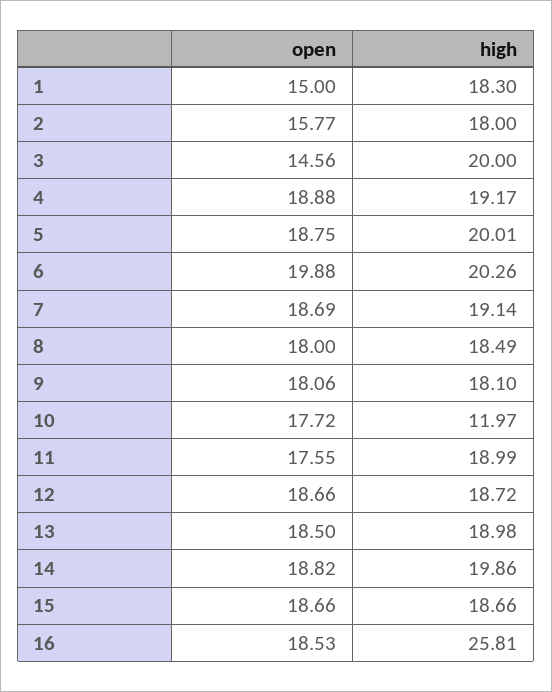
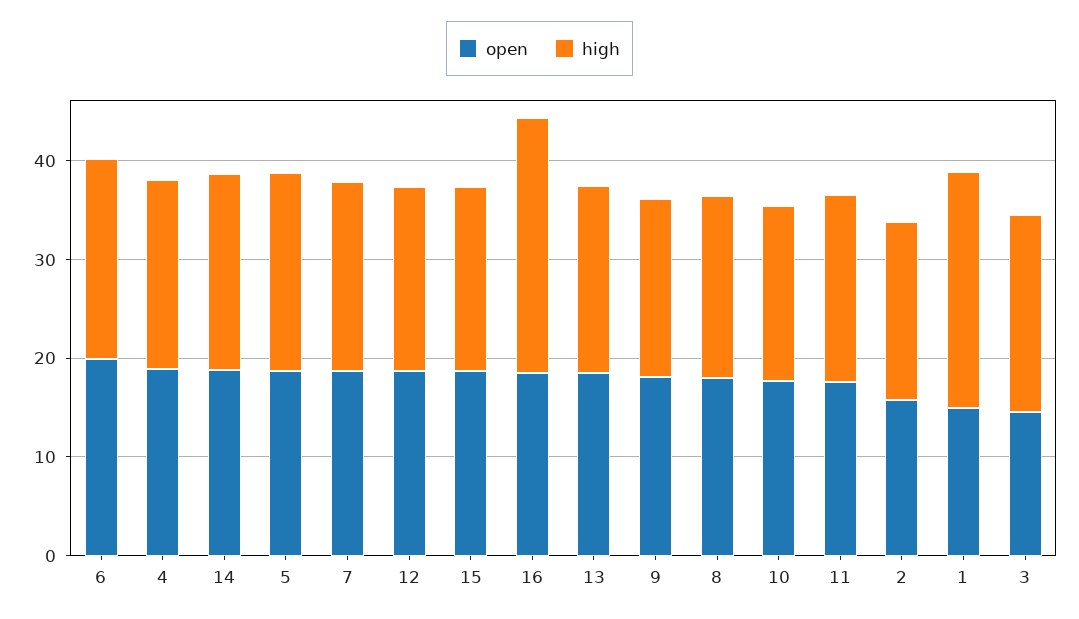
  {
    "open": {
      "1": 15,
      "2": 15.77,
      "3": 14.56,
      "4": 18.88,
      "5": 18.75,
      "6": 19.88,
      "7": 18.69,
      "8": 18,
      "9": 18.06,
      "10": 17.72,
      "11": 17.55,
      "12": 18.66,
      "13": 18.5,
      "14": 18.82,
      "15": 18.66,
      "16": 18.53
    },
    "high": {
-     "1": 18.3,
+     "1": 24,
      "2": 18,
      "3": 20,
      "4": 19.17,
      "5": 20.01,
      "6": 20.26,
      "7": 19.14,
      "8": 18.49,
      "9": 18.1,
-     "10": 11.97,
+     "10": 18,
      "11": 18.99,
      "12": 18.72,
      "13": 18.98,
      "14": 19.86,
      "15": 18.66,
      "16": 25.81
    }
  }

